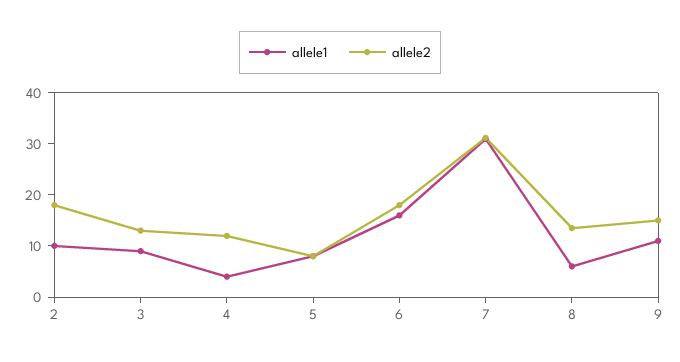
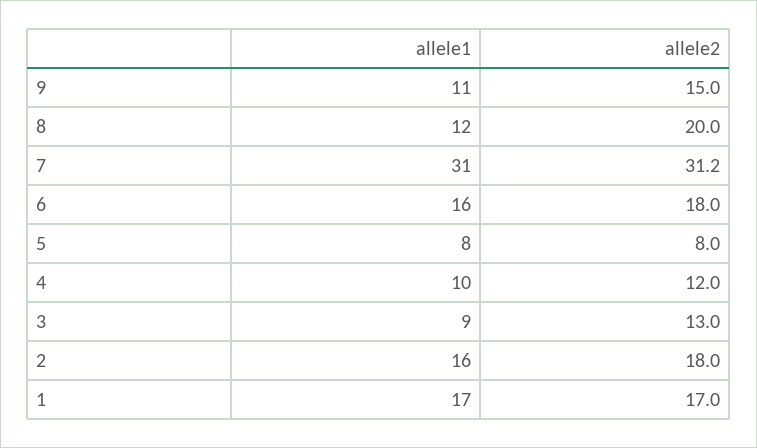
  {
    "allele1": {
-     "2": 10,
+     "2": 16,
      "3": 9,
-     "4": 4,
+     "4": 10,
      "5": 8,
      "6": 16,
      "7": 31,
-     "8": 6,
+     "8": 12,
-     "9": 11
+     "9": 11,
+     "1": 17
    },
    "allele2": {
      "2": 18,
      "3": 13,
      "4": 12,
      "5": 8,
      "6": 18,
      "7": 31.2,
-     "8": 14,
+     "8": 20,
-     "9": 15
+     "9": 15,
+     "1": 17
    }
  }

